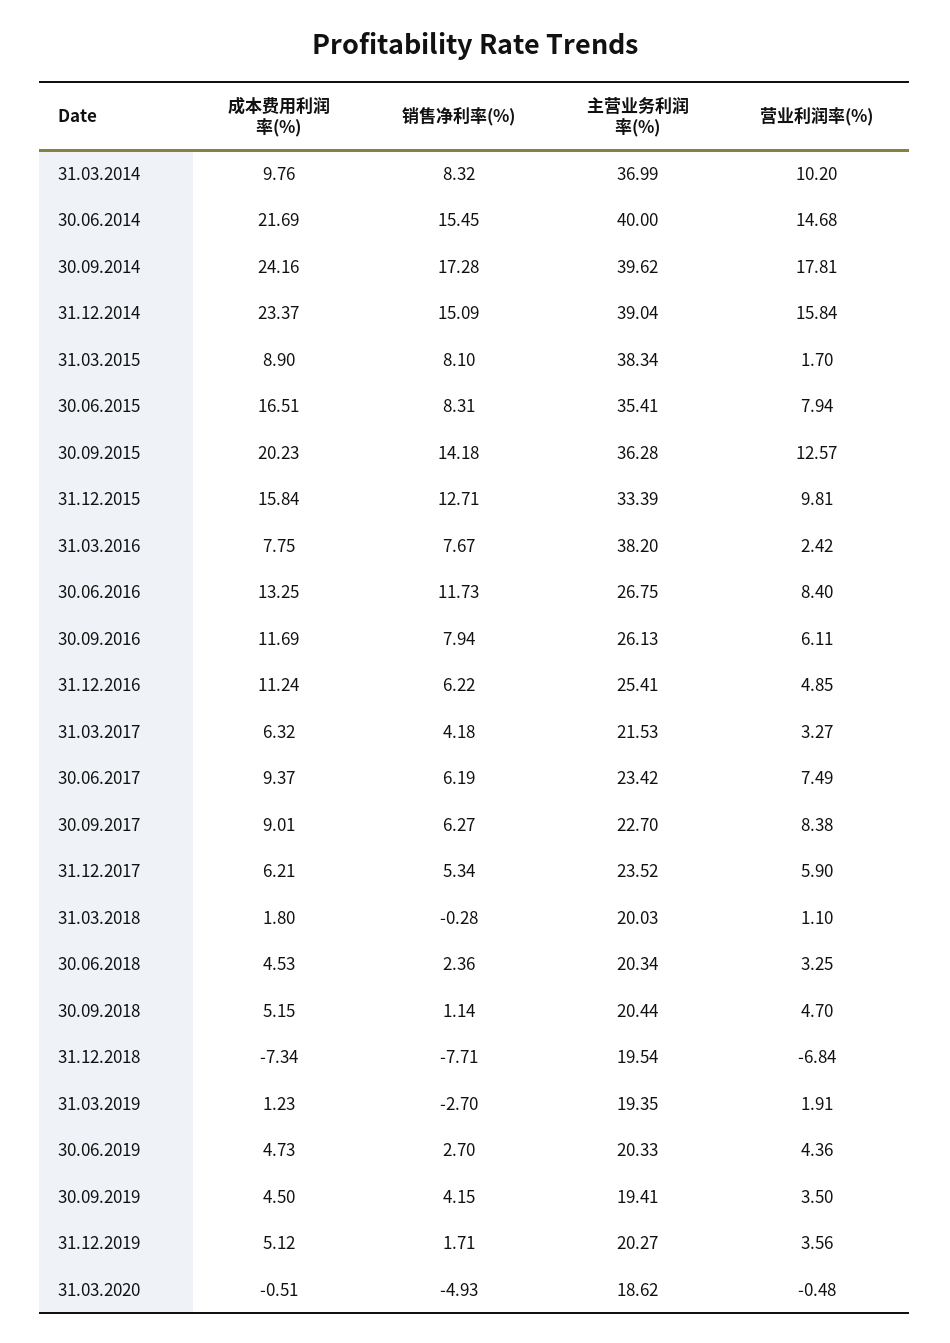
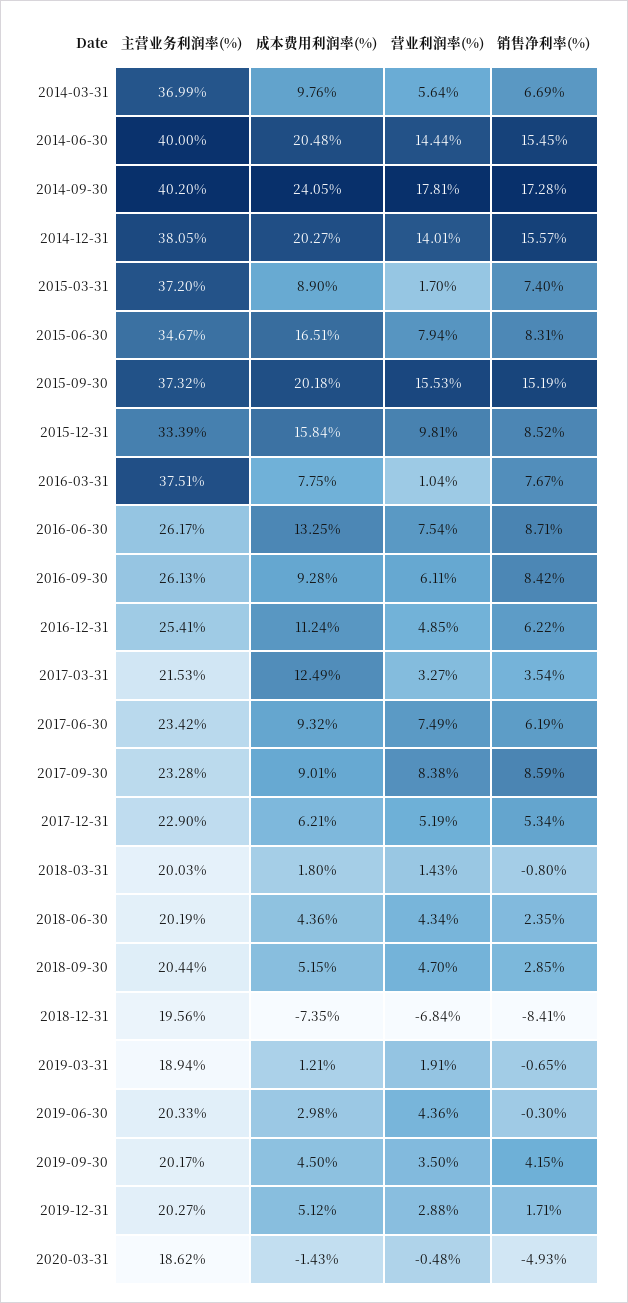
  {
    "成本费用利润率(%)": {
      "31.03.2014": 9.76,
-     "30.06.2014": 21.69,
+     "30.06.2014": 20.48,
-     "30.09.2014": 24.16,
+     "30.09.2014": 24.05,
-     "31.12.2014": 23.37,
+     "31.12.2014": 20.27,
      "31.03.2015": 8.9,
      "30.06.2015": 16.51,
-     "30.09.2015": 20.23,
+     "30.09.2015": 20.18,
      "31.12.2015": 15.84,
      "31.03.2016": 7.75,
      "30.06.2016": 13.25,
-     "30.09.2016": 11.69,
+     "30.09.2016": 9.28,
      "31.12.2016": 11.24,
-     "31.03.2017": 6.32,
+     "31.03.2017": 12.49,
-     "30.06.2017": 9.37,
+     "30.06.2017": 9.32,
      "30.09.2017": 9.01,
      "31.12.2017": 6.21,
      "31.03.2018": 1.8,
-     "30.06.2018": 4.53,
+     "30.06.2018": 4.36,
      "30.09.2018": 5.15,
-     "31.12.2018": -7.34,
+     "31.12.2018": -7.35,
-     "31.03.2019": 1.23,
+     "31.03.2019": 1.21,
-     "30.06.2019": 4.73,
+     "30.06.2019": 2.98,
      "30.09.2019": 4.5,
      "31.12.2019": 5.12,
-     "31.03.2020": -0.51
+     "31.03.2020": -1.43
    },
    "销售净利率(%)": {
-     "31.03.2014": 8.32,
+     "31.03.2014": 6.69,
      "30.06.2014": 15.45,
      "30.09.2014": 17.28,
-     "31.12.2014": 15.09,
+     "31.12.2014": 15.57,
-     "31.03.2015": 8.1,
+     "31.03.2015": 7.4,
      "30.06.2015": 8.31,
-     "30.09.2015": 14.18,
+     "30.09.2015": 15.19,
-     "31.12.2015": 12.71,
+     "31.12.2015": 8.52,
      "31.03.2016": 7.67,
-     "30.06.2016": 11.73,
+     "30.06.2016": 8.71,
-     "30.09.2016": 7.94,
+     "30.09.2016": 8.42,
      "31.12.2016": 6.22,
-     "31.03.2017": 4.18,
+     "31.03.2017": 3.54,
      "30.06.2017": 6.19,
-     "30.09.2017": 6.27,
+     "30.09.2017": 8.59,
      "31.12.2017": 5.34,
-     "31.03.2018": -0.28,
+     "31.03.2018": -0.8,
-     "30.06.2018": 2.36,
+     "30.06.2018": 2.35,
-     "30.09.2018": 1.14,
+     "30.09.2018": 2.85,
-     "31.12.2018": -7.71,
+     "31.12.2018": -8.41,
-     "31.03.2019": -2.7,
+     "31.03.2019": -0.65,
-     "30.06.2019": 2.7,
+     "30.06.2019": -0.3,
      "30.09.2019": 4.15,
      "31.12.2019": 1.71,
      "31.03.2020": -4.93
    },
    "主营业务利润率(%)": {
      "31.03.2014": 36.99,
      "30.06.2014": 40,
-     "30.09.2014": 39.62,
+     "30.09.2014": 40.2,
-     "31.12.2014": 39.04,
+     "31.12.2014": 38.05,
-     "31.03.2015": 38.34,
+     "31.03.2015": 37.2,
-     "30.06.2015": 35.41,
+     "30.06.2015": 34.67,
-     "30.09.2015": 36.28,
+     "30.09.2015": 37.32,
      "31.12.2015": 33.39,
-     "31.03.2016": 38.2,
+     "31.03.2016": 37.51,
-     "30.06.2016": 26.75,
+     "30.06.2016": 26.17,
      "30.09.2016": 26.13,
      "31.12.2016": 25.41,
      "31.03.2017": 21.53,
      "30.06.2017": 23.42,
-     "30.09.2017": 22.7,
+     "30.09.2017": 23.28,
-     "31.12.2017": 23.52,
+     "31.12.2017": 22.9,
      "31.03.2018": 20.03,
-     "30.06.2018": 20.34,
+     "30.06.2018": 20.19,
      "30.09.2018": 20.44,
-     "31.12.2018": 19.54,
+     "31.12.2018": 19.56,
-     "31.03.2019": 19.35,
+     "31.03.2019": 18.94,
      "30.06.2019": 20.33,
-     "30.09.2019": 19.41,
+     "30.09.2019": 20.17,
      "31.12.2019": 20.27,
      "31.03.2020": 18.62
    },
    "营业利润率(%)": {
-     "31.03.2014": 10.2,
+     "31.03.2014": 5.64,
-     "30.06.2014": 14.68,
+     "30.06.2014": 14.44,
      "30.09.2014": 17.81,
-     "31.12.2014": 15.84,
+     "31.12.2014": 14.01,
      "31.03.2015": 1.7,
      "30.06.2015": 7.94,
-     "30.09.2015": 12.57,
+     "30.09.2015": 15.53,
      "31.12.2015": 9.81,
-     "31.03.2016": 2.42,
+     "31.03.2016": 1.04,
-     "30.06.2016": 8.4,
+     "30.06.2016": 7.54,
      "30.09.2016": 6.11,
      "31.12.2016": 4.85,
      "31.03.2017": 3.27,
      "30.06.2017": 7.49,
      "30.09.2017": 8.38,
-     "31.12.2017": 5.9,
+     "31.12.2017": 5.19,
-     "31.03.2018": 1.1,
+     "31.03.2018": 1.43,
-     "30.06.2018": 3.25,
+     "30.06.2018": 4.34,
      "30.09.2018": 4.7,
      "31.12.2018": -6.84,
      "31.03.2019": 1.91,
      "30.06.2019": 4.36,
      "30.09.2019": 3.5,
-     "31.12.2019": 3.56,
+     "31.12.2019": 2.88,
      "31.03.2020": -0.48
    }
  }

